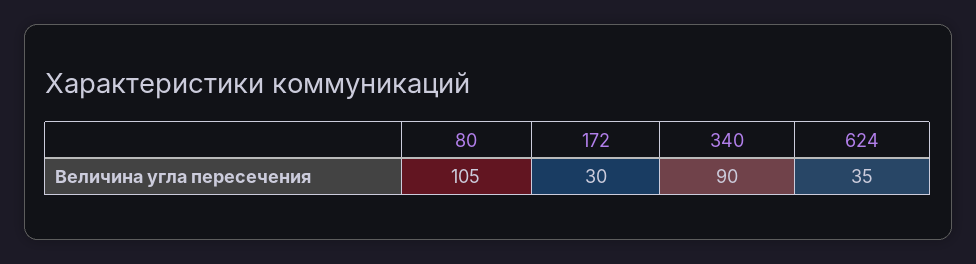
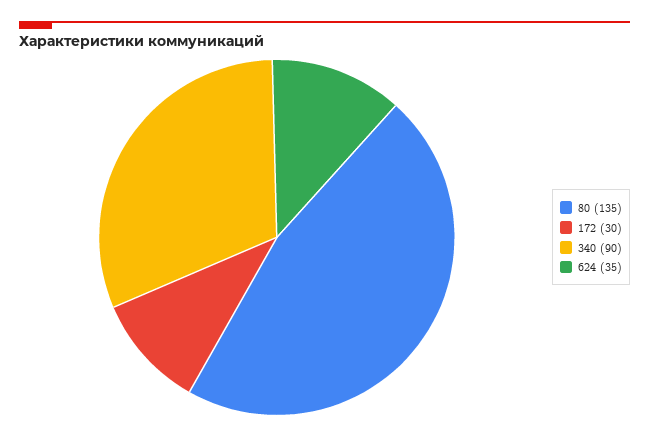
  {
-   "80": 105,
+   "80": 135,
    "172": 30,
    "340": 90,
    "624": 35
  }

